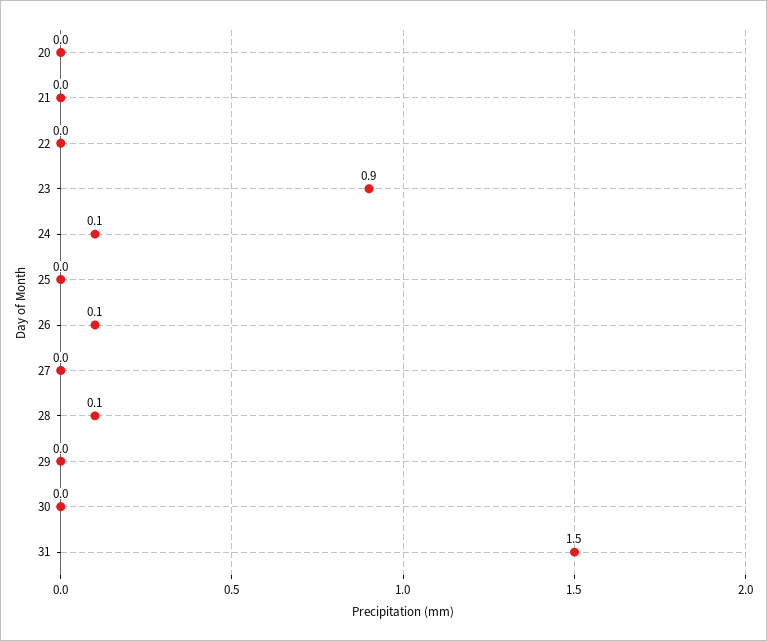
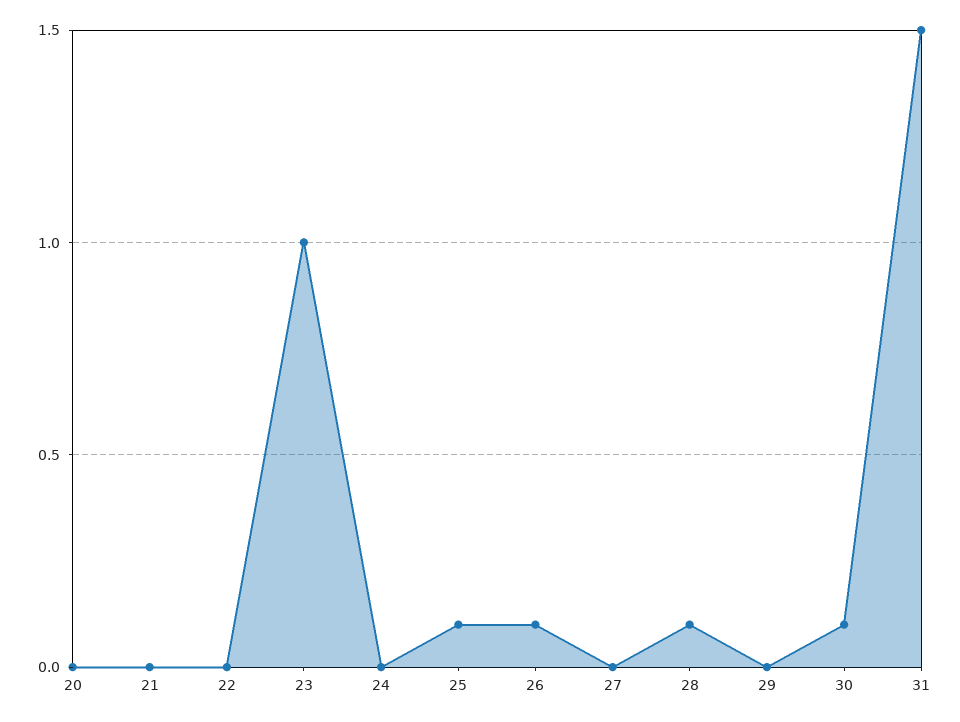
  {
    "20": 0,
    "21": 0,
    "22": 0,
-   "23": 0.9,
+   "23": 1,
-   "24": 0.1,
+   "24": 0,
-   "25": 0,
+   "25": 0.1,
    "26": 0.1,
    "27": 0,
    "28": 0.1,
    "29": 0,
-   "30": 0,
+   "30": 0.1,
    "31": 1.5
  }

